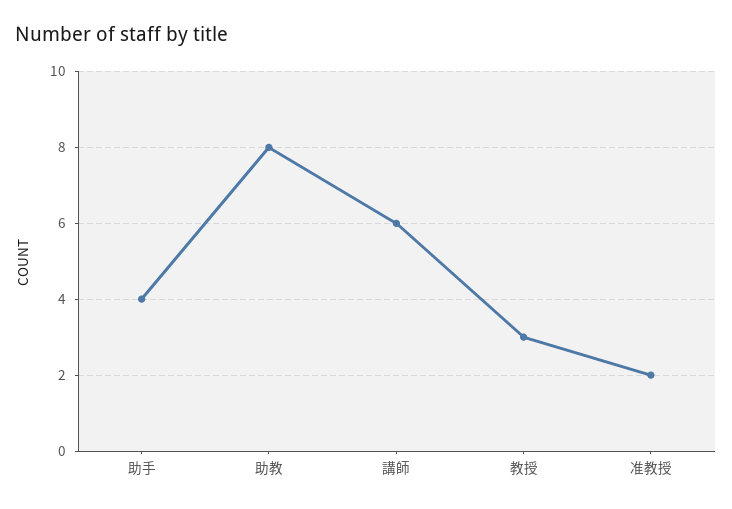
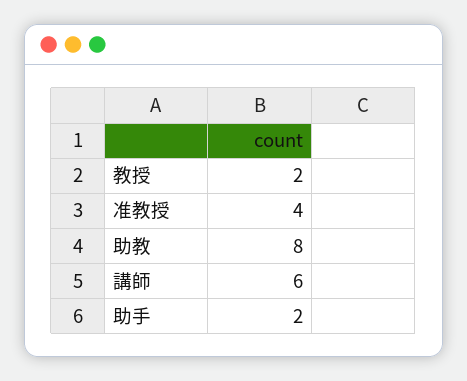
  {
-   "助手": 4,
+   "助手": 2,
    "助教": 8,
    "講師": 6,
-   "教授": 3,
+   "教授": 2,
-   "准教授": 2
+   "准教授": 4
  }

